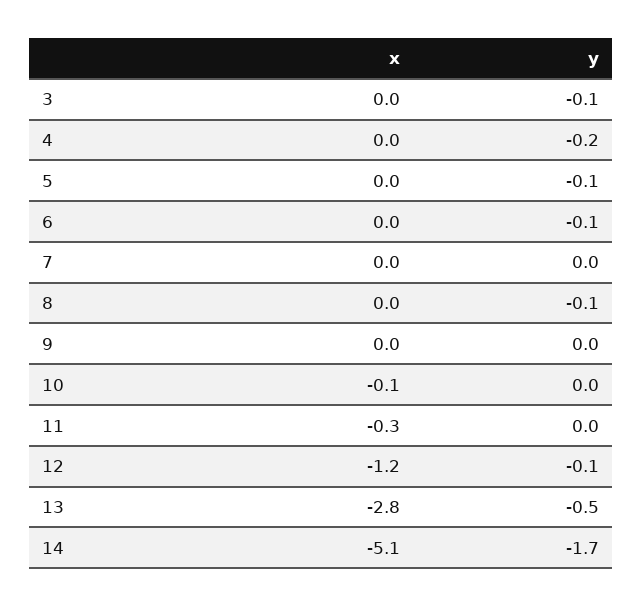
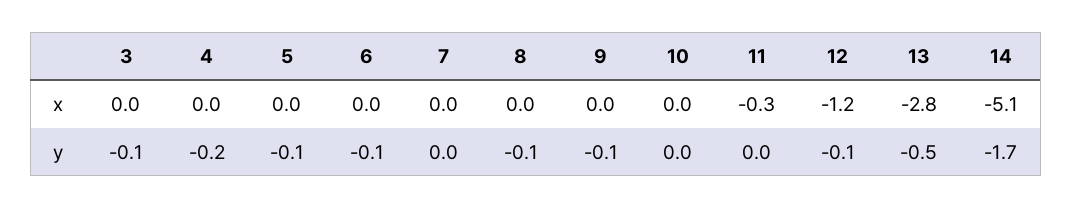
  {
    "x": {
      "3": 0,
      "4": 0,
      "5": 0,
      "6": 0,
      "7": 0,
      "8": 0,
      "9": 0,
-     "10": -0.1,
+     "10": 0,
      "11": -0.3,
      "12": -1.2,
      "13": -2.8,
      "14": -5.1
    },
    "y": {
      "3": -0.1,
      "4": -0.2,
      "5": -0.1,
      "6": -0.1,
      "7": 0,
      "8": -0.1,
-     "9": 0,
+     "9": -0.1,
      "10": 0,
      "11": 0,
      "12": -0.1,
      "13": -0.5,
      "14": -1.7
    }
  }

